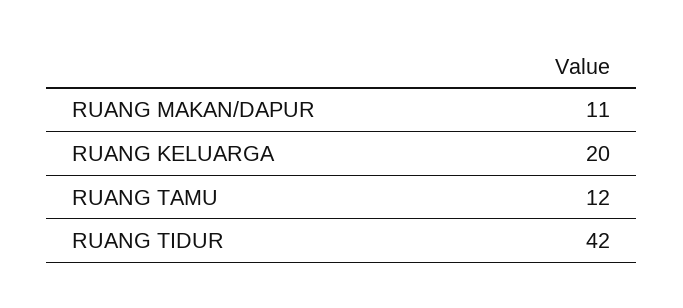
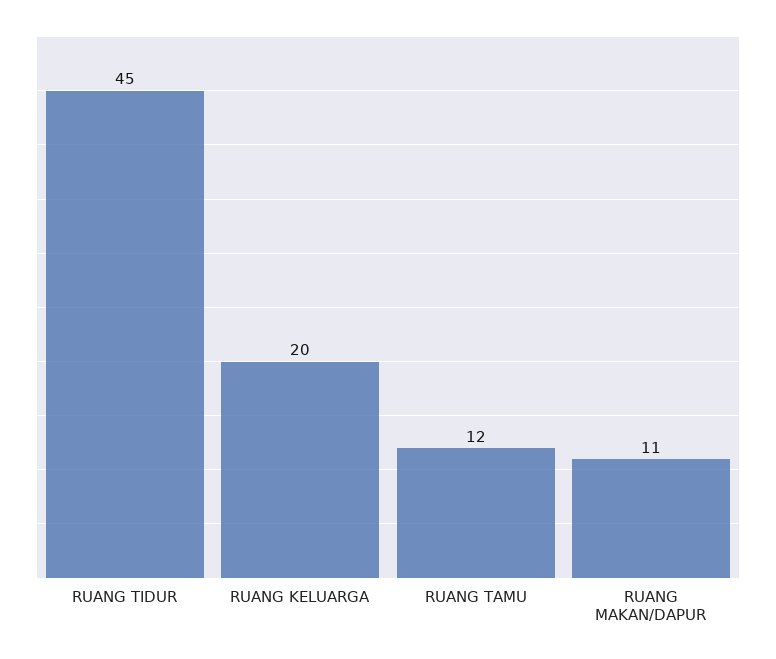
  {
    "RUANG MAKAN/DAPUR": 11,
    "RUANG KELUARGA": 20,
    "RUANG TAMU": 12,
-   "RUANG TIDUR": 42
+   "RUANG TIDUR": 45
  }

